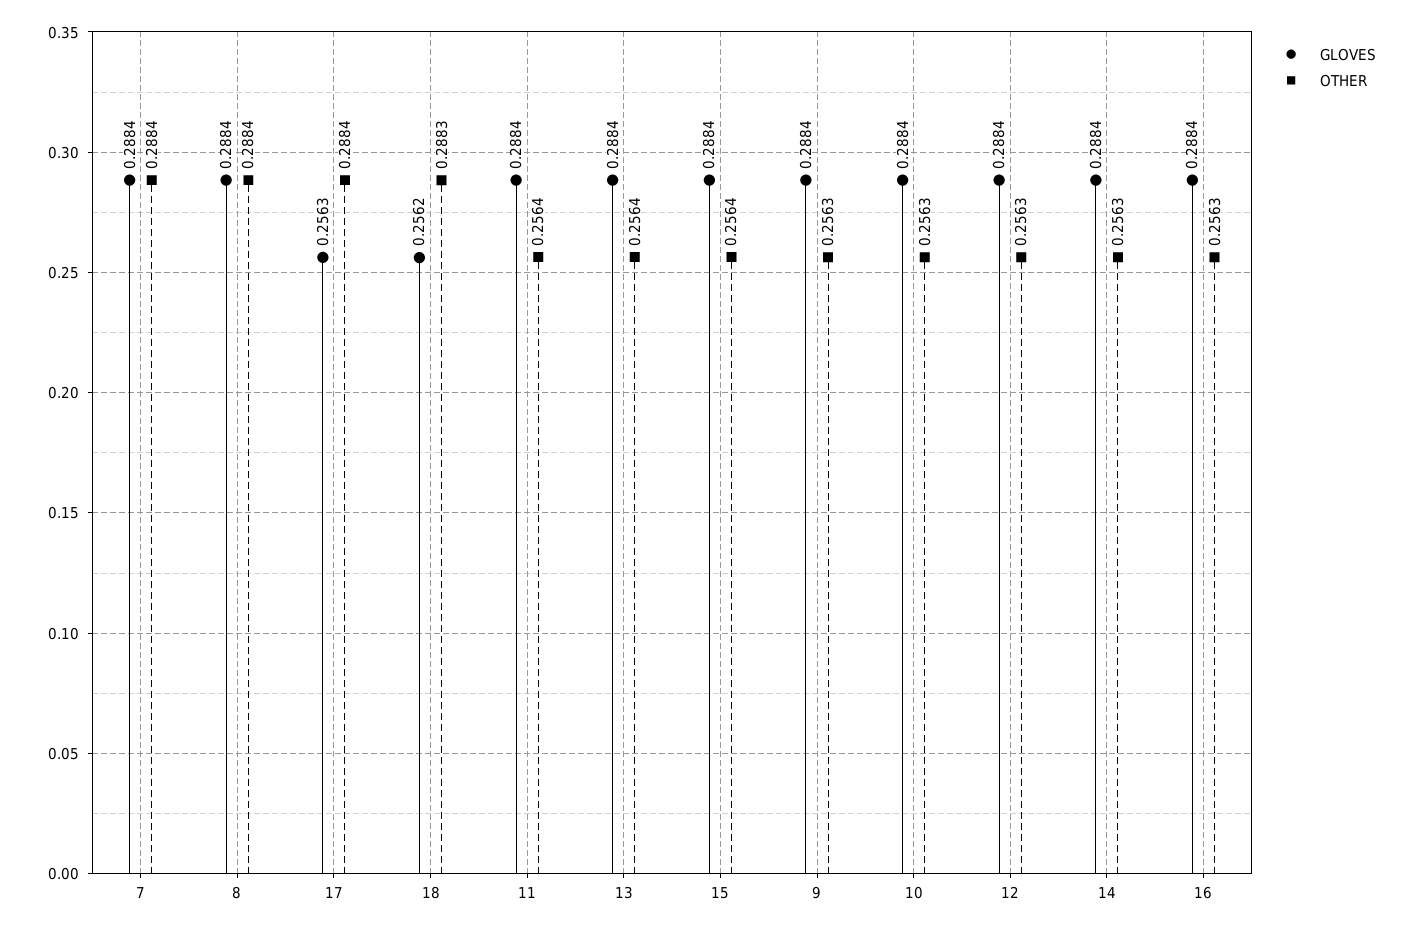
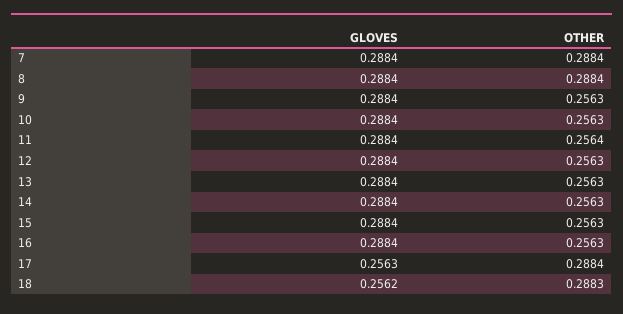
  {
    "GLOVES": {
      "7": 0.2884,
      "8": 0.2884,
      "17": 0.2563,
      "18": 0.2562,
      "11": 0.2884,
      "13": 0.2884,
      "15": 0.2884,
      "9": 0.2884,
      "10": 0.2884,
      "12": 0.2884,
      "14": 0.2884,
      "16": 0.2884
    },
    "OTHER": {
      "7": 0.2884,
      "8": 0.2884,
      "17": 0.2884,
      "18": 0.2883,
      "11": 0.2564,
-     "13": 0.2564,
+     "13": 0.2563,
-     "15": 0.2564,
+     "15": 0.2563,
      "9": 0.2563,
      "10": 0.2563,
      "12": 0.2563,
      "14": 0.2563,
      "16": 0.2563
    }
  }

